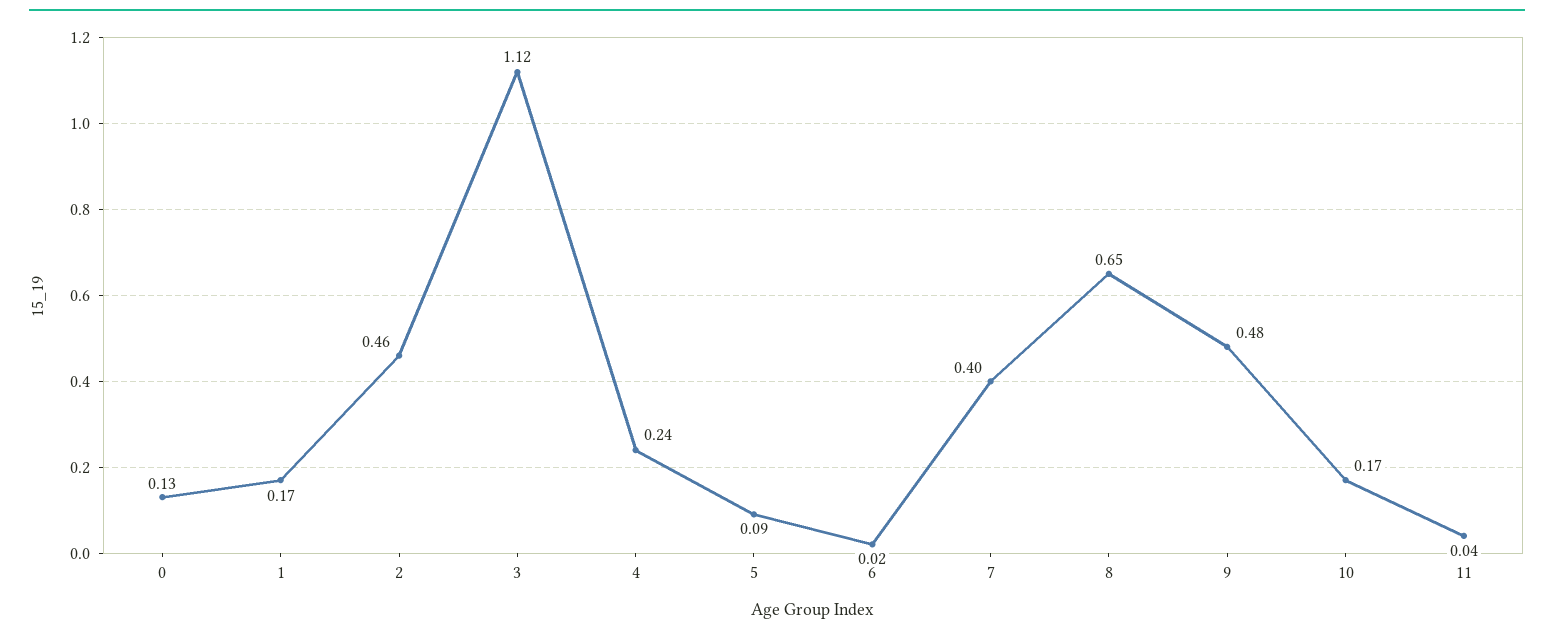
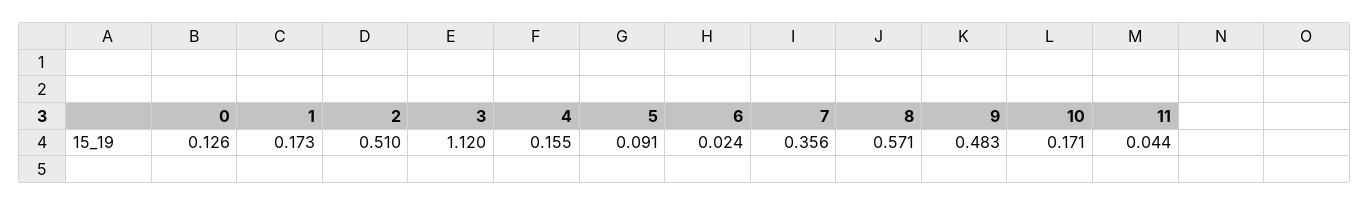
  {
    "0": 0.126,
    "1": 0.173,
-   "2": 0.46,
+   "2": 0.51,
    "3": 1.12,
-   "4": 0.24,
+   "4": 0.155,
    "5": 0.091,
    "6": 0.024,
-   "7": 0.4,
+   "7": 0.356,
-   "8": 0.65,
+   "8": 0.571,
    "9": 0.483,
    "10": 0.171,
    "11": 0.044
  }

